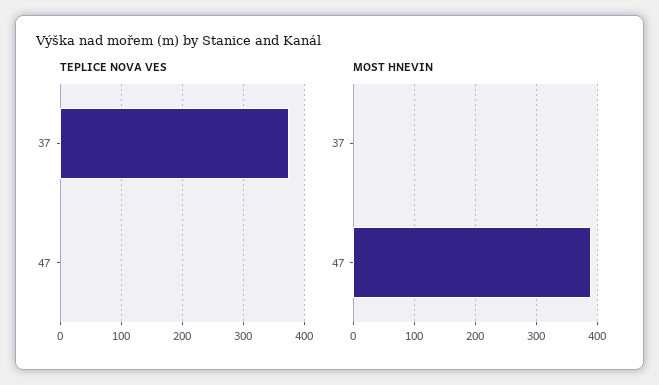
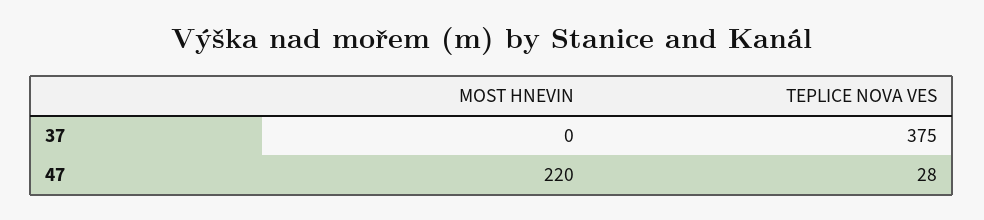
  {
    "TEPLICE NOVA VES": {
      "37": 375,
-     "47": 0
+     "47": 28
    },
    "MOST HNEVIN": {
      "37": 0,
-     "47": 390
+     "47": 220
    }
  }

